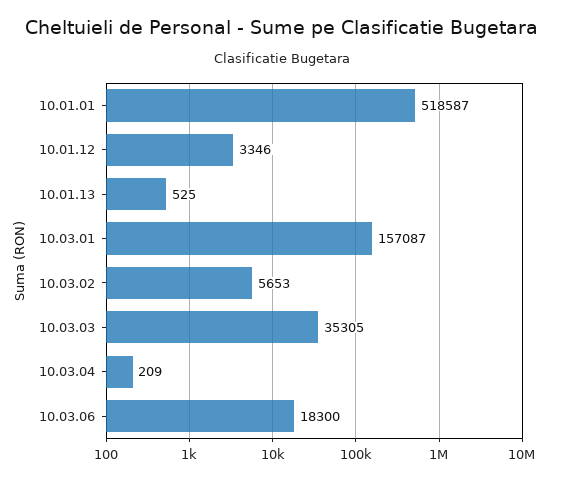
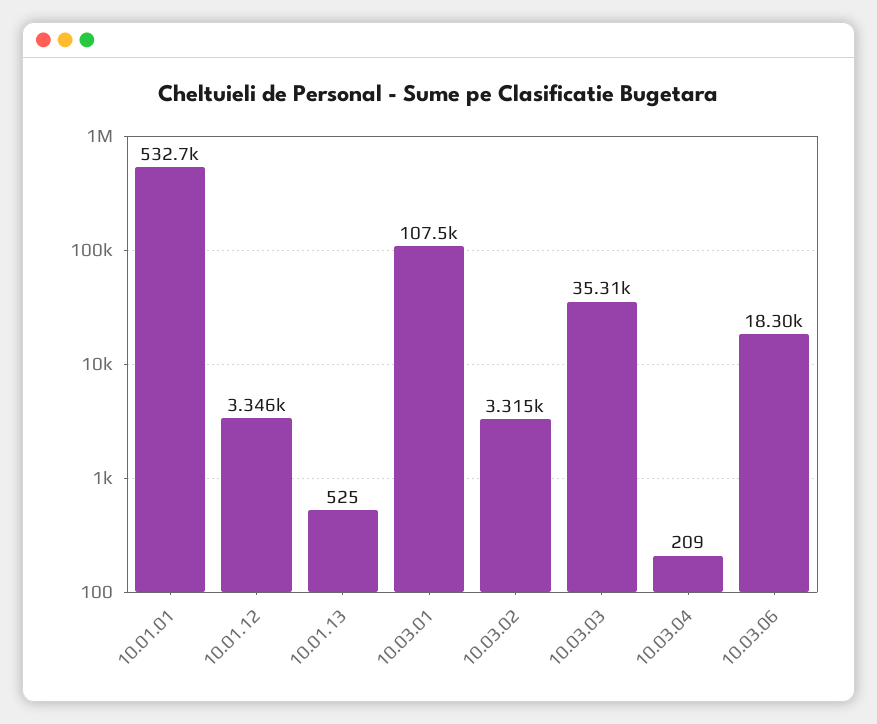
  {
-   "10.01.01": 518587,
+   "10.01.01": 532700,
    "10.01.12": 3346,
    "10.01.13": 525,
-   "10.03.01": 157087,
+   "10.03.01": 107500,
-   "10.03.02": 5653,
+   "10.03.02": 3315,
    "10.03.03": 35305,
    "10.03.04": 209,
    "10.03.06": 18300
  }

